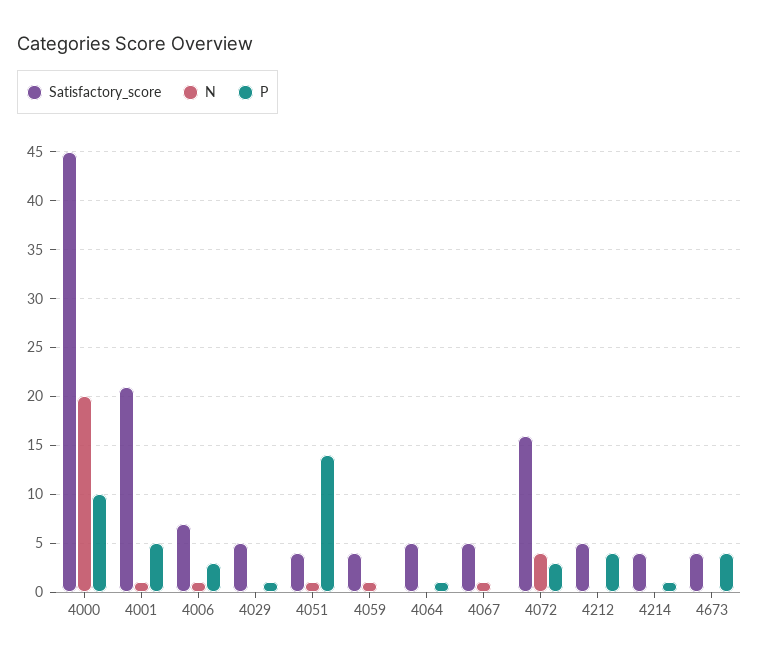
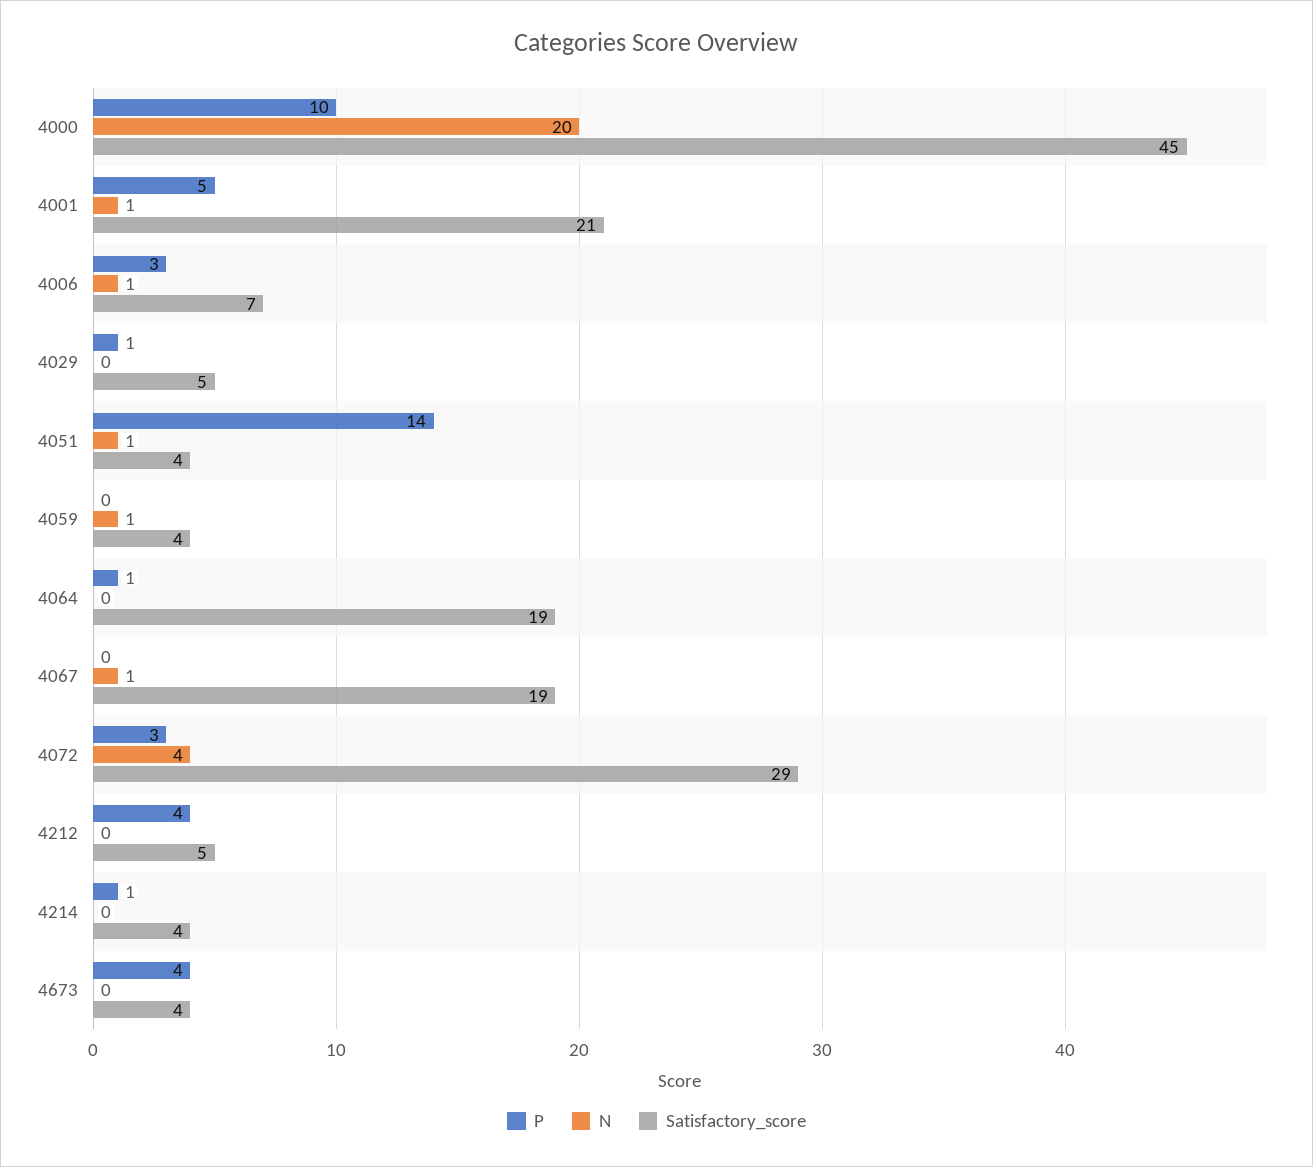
  {
    "Satisfactory_score": {
      "4000": 45,
      "4001": 21,
      "4006": 7,
      "4029": 5,
      "4051": 4,
      "4059": 4,
-     "4064": 5,
+     "4064": 19,
-     "4067": 5,
+     "4067": 19,
-     "4072": 16,
+     "4072": 29,
      "4212": 5,
      "4214": 4,
      "4673": 4
    },
    "N": {
      "4000": 20,
      "4001": 1,
      "4006": 1,
      "4029": 0,
      "4051": 1,
      "4059": 1,
      "4064": 0,
      "4067": 1,
      "4072": 4,
      "4212": 0,
      "4214": 0,
      "4673": 0
    },
    "P": {
      "4000": 10,
      "4001": 5,
      "4006": 3,
      "4029": 1,
      "4051": 14,
      "4059": 0,
      "4064": 1,
      "4067": 0,
      "4072": 3,
      "4212": 4,
      "4214": 1,
      "4673": 4
    }
  }

